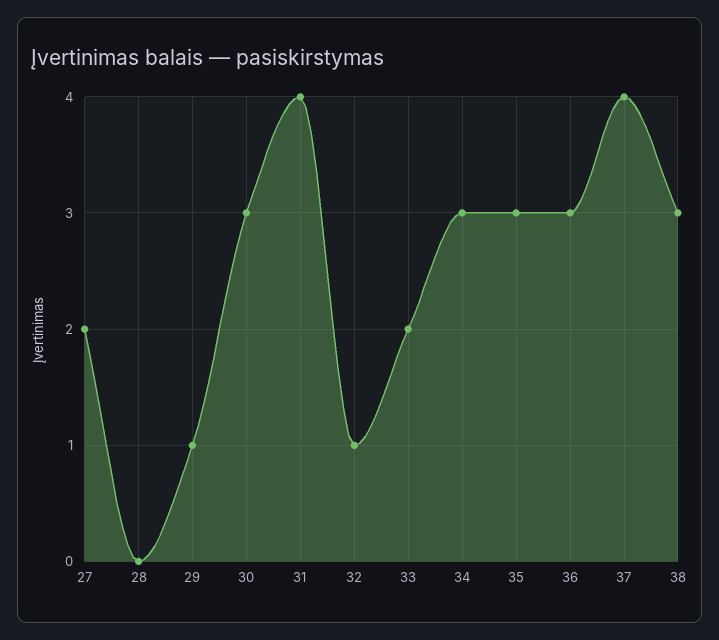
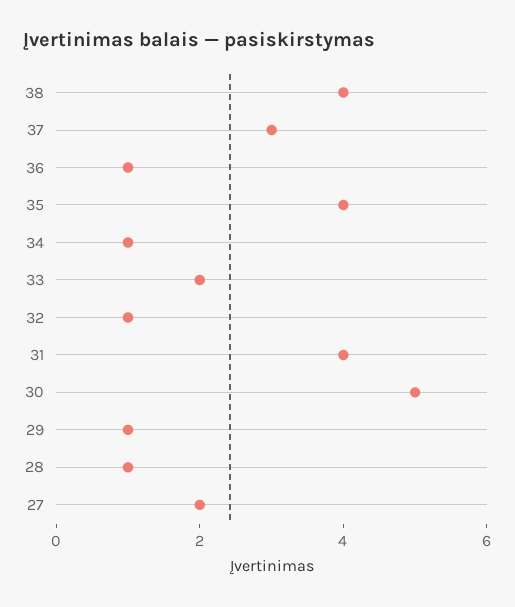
  {
    "27": 2,
-   "28": 0,
+   "28": 1,
    "29": 1,
-   "30": 3,
+   "30": 5,
    "31": 4,
    "32": 1,
    "33": 2,
-   "34": 3,
+   "34": 1,
-   "35": 3,
+   "35": 4,
-   "36": 3,
+   "36": 1,
-   "37": 4,
+   "37": 3,
-   "38": 3
+   "38": 4
  }

